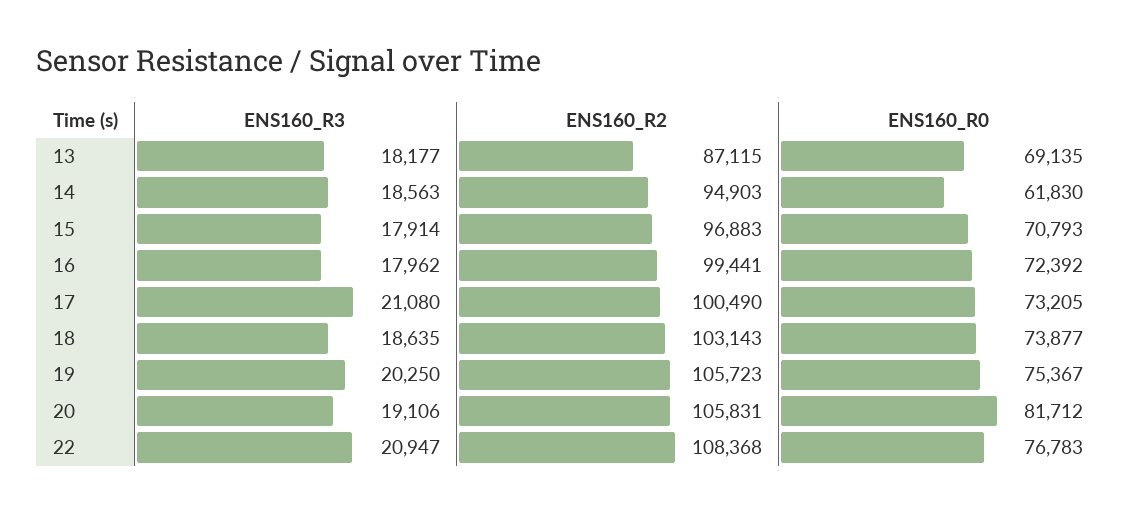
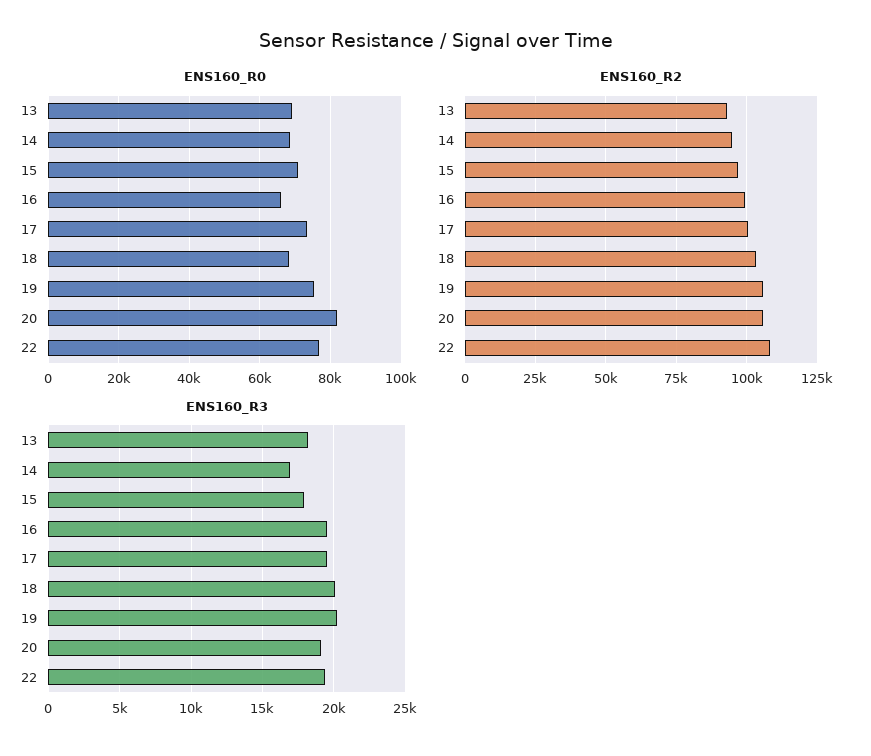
  {
    "ENS160_R3": {
      "13": 18177,
-     "14": 18563,
+     "14": 17000,
      "15": 17914,
-     "16": 17962,
+     "16": 19500,
-     "17": 21080,
+     "17": 19500,
-     "18": 18635,
+     "18": 20000,
      "19": 20250,
      "20": 19106,
-     "22": 20947
+     "22": 19500
    },
    "ENS160_R2": {
-     "13": 87115,
+     "13": 92500,
      "14": 94903,
      "15": 96883,
      "16": 99441,
      "17": 100490,
      "18": 103143,
      "19": 105723,
      "20": 105831,
      "22": 108368
    },
    "ENS160_R0": {
      "13": 69135,
-     "14": 61830,
+     "14": 68000,
      "15": 70793,
-     "16": 72392,
+     "16": 66000,
      "17": 73205,
-     "18": 73877,
+     "18": 68000,
      "19": 75367,
      "20": 81712,
      "22": 76783
    }
  }

